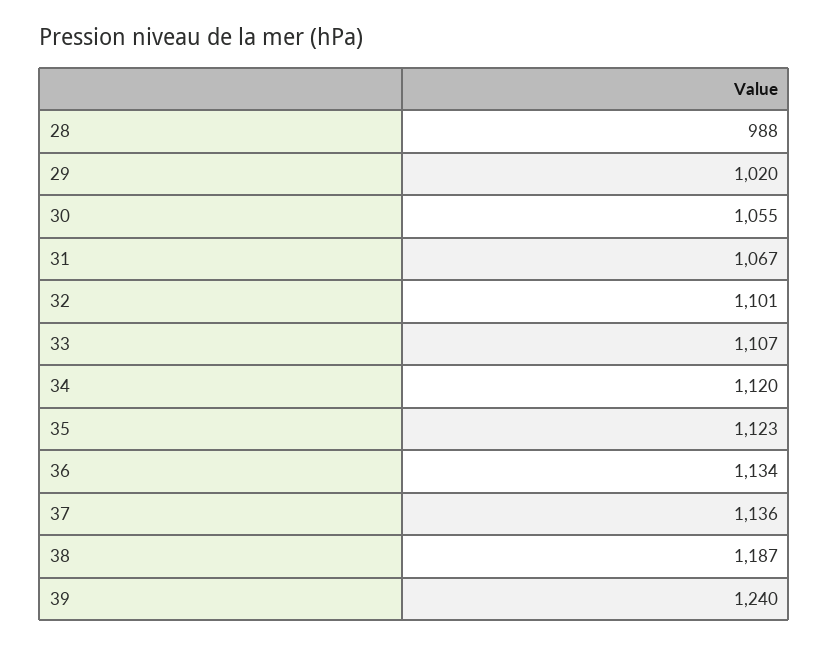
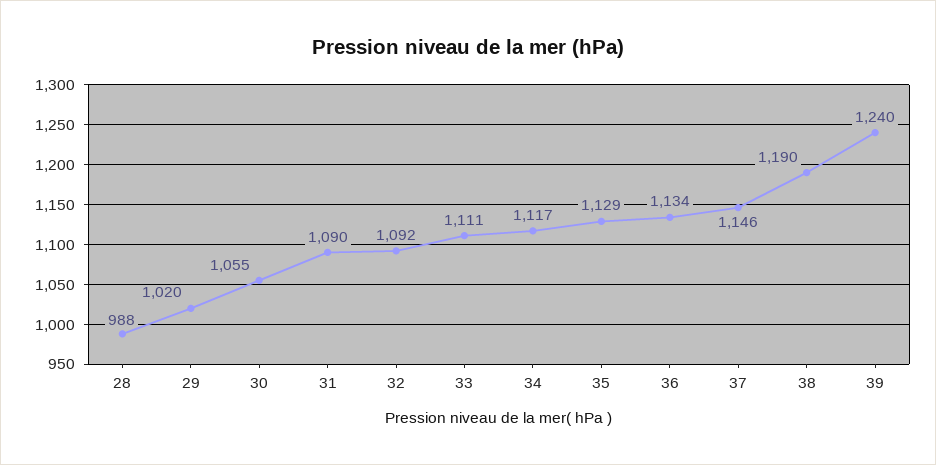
  {
    "28": 988,
    "29": 1020,
    "30": 1055,
-   "31": 1067,
+   "31": 1090,
-   "32": 1101,
+   "32": 1092,
-   "33": 1107,
+   "33": 1111,
-   "34": 1120,
+   "34": 1117,
-   "35": 1123,
+   "35": 1129,
    "36": 1134,
-   "37": 1136,
+   "37": 1146,
-   "38": 1187,
+   "38": 1190,
    "39": 1240
  }

